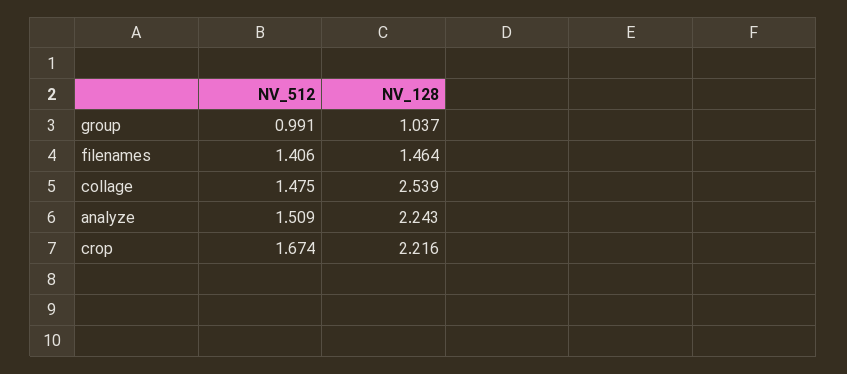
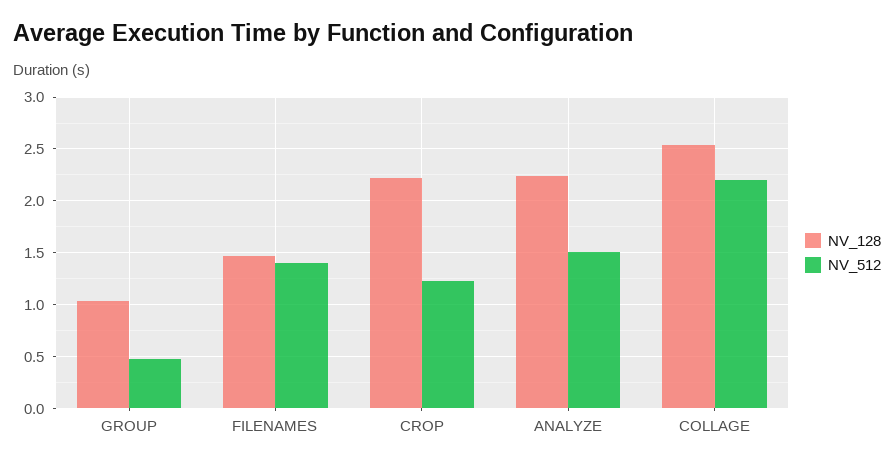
  {
    "NV_512": {
-     "group": 0.991,
+     "group": 0.5,
      "filenames": 1.406,
-     "collage": 1.475,
+     "collage": 2.2,
      "analyze": 1.509,
-     "crop": 1.674
+     "crop": 1.2
    },
    "NV_128": {
      "group": 1.037,
      "filenames": 1.464,
      "collage": 2.539,
      "analyze": 2.243,
      "crop": 2.216
    }
  }

